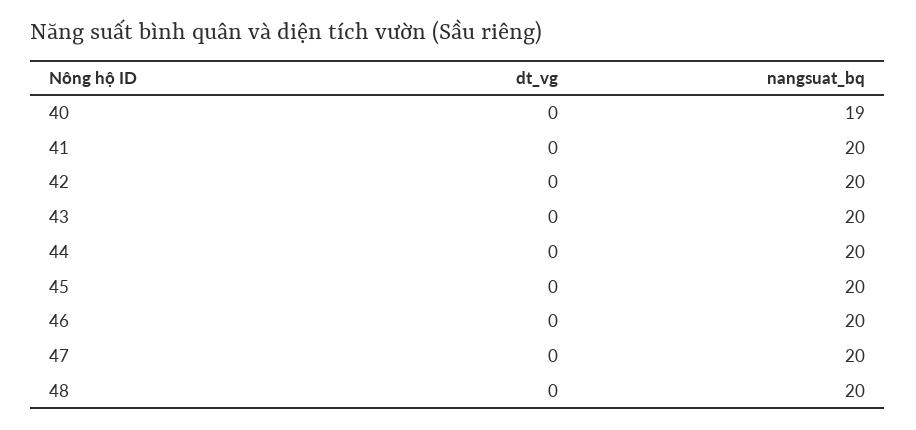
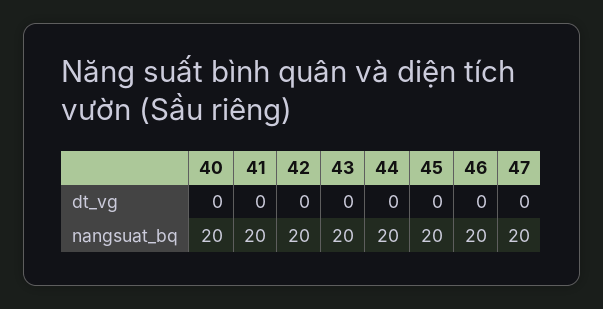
  {
    "dt_vg": {
      "40": 0,
      "41": 0,
      "42": 0,
      "43": 0,
      "44": 0,
      "45": 0,
      "46": 0,
-     "47": 0,
+     "47": 0
-     "48": 0
    },
    "nangsuat_bq": {
-     "40": 19,
+     "40": 20,
      "41": 20,
      "42": 20,
      "43": 20,
      "44": 20,
      "45": 20,
      "46": 20,
-     "47": 20,
+     "47": 20
-     "48": 20
    }
  }

